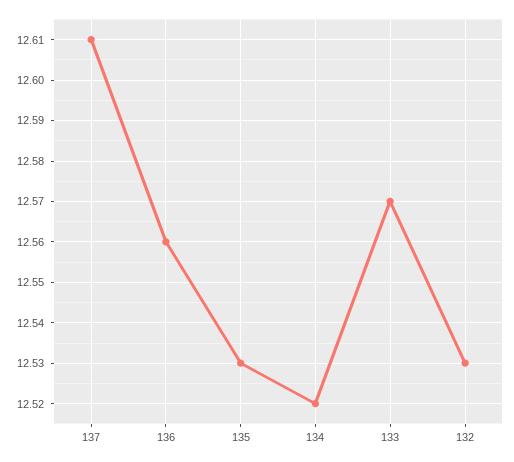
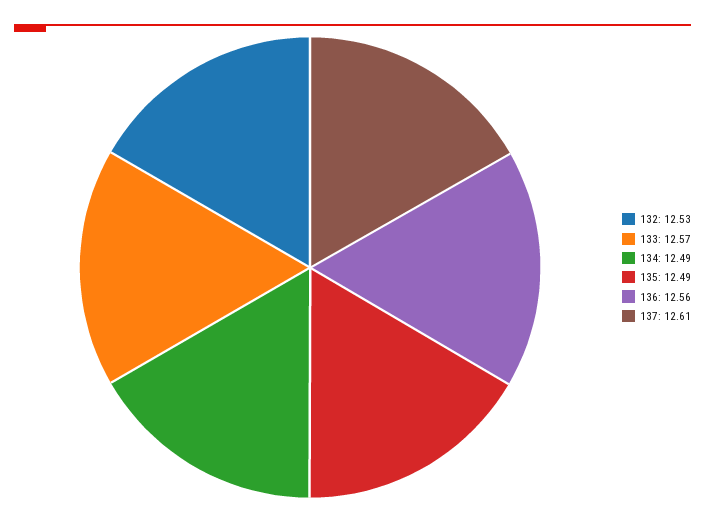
  {
    "137": 12.61,
    "136": 12.56,
-   "135": 12.53,
+   "135": 12.49,
-   "134": 12.52,
+   "134": 12.49,
    "133": 12.57,
    "132": 12.53
  }

